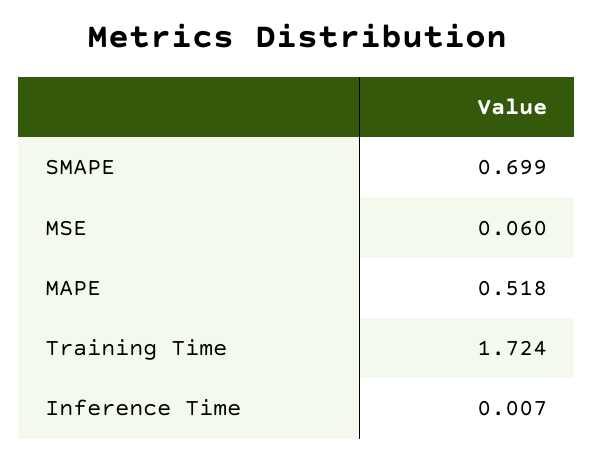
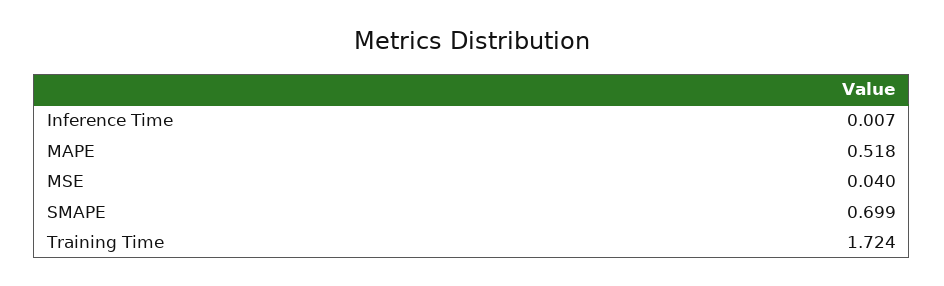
  {
    "SMAPE": 0.699,
-   "MSE": 0.06,
+   "MSE": 0.04,
    "MAPE": 0.518,
    "Training Time": 1.724,
    "Inference Time": 0.007
  }

